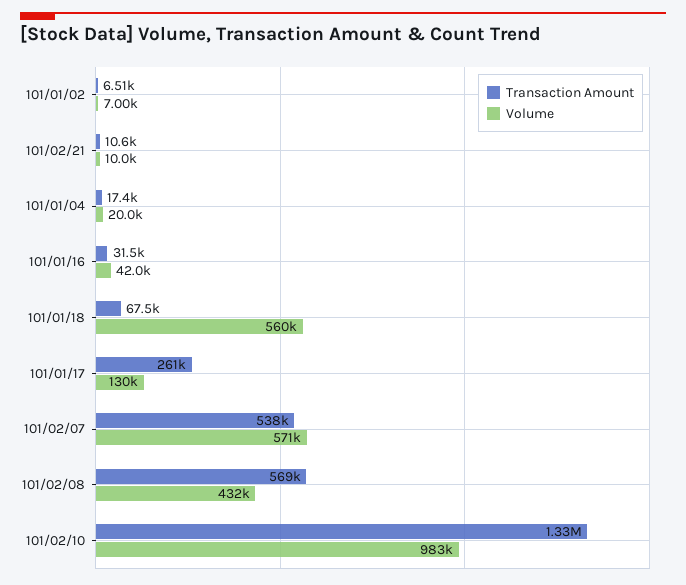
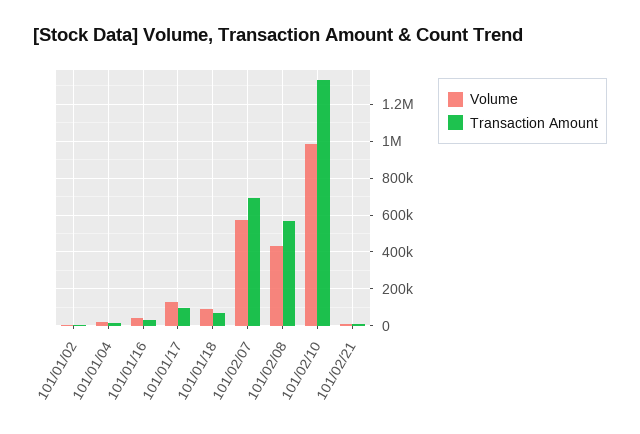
  {
    "Transaction Amount": {
      "101/01/02": 6510,
      "101/02/21": 10600,
      "101/01/04": 17400,
      "101/01/16": 31500,
      "101/01/18": 67500,
-     "101/01/17": 261000,
+     "101/01/17": 100000,
-     "101/02/07": 538000,
+     "101/02/07": 700000,
      "101/02/08": 569000,
      "101/02/10": 1330000
    },
    "Volume": {
      "101/01/02": 7000,
      "101/02/21": 10000,
      "101/01/04": 20000,
      "101/01/16": 42000,
-     "101/01/18": 560000,
+     "101/01/18": 100000,
      "101/01/17": 130000,
      "101/02/07": 571000,
      "101/02/08": 432000,
      "101/02/10": 983000
    }
  }

